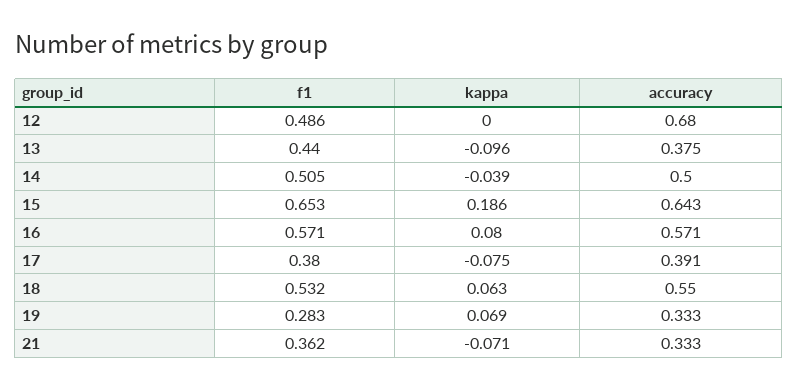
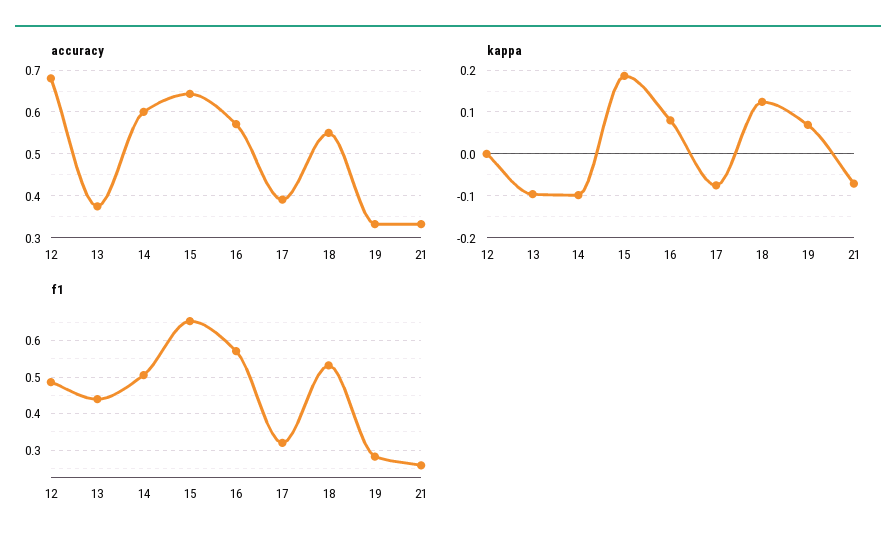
  {
    "f1": {
      "12": 0.486,
      "13": 0.44,
      "14": 0.505,
      "15": 0.653,
      "16": 0.571,
-     "17": 0.38,
+     "17": 0.32,
      "18": 0.532,
      "19": 0.283,
-     "21": 0.362
+     "21": 0.26
    },
    "kappa": {
      "12": 0,
      "13": -0.096,
-     "14": -0.039,
+     "14": -0.1,
      "15": 0.186,
      "16": 0.08,
      "17": -0.075,
-     "18": 0.063,
+     "18": 0.12,
      "19": 0.069,
      "21": -0.071
    },
    "accuracy": {
      "12": 0.68,
      "13": 0.375,
-     "14": 0.5,
+     "14": 0.6,
      "15": 0.643,
      "16": 0.571,
      "17": 0.391,
      "18": 0.55,
      "19": 0.333,
      "21": 0.333
    }
  }

